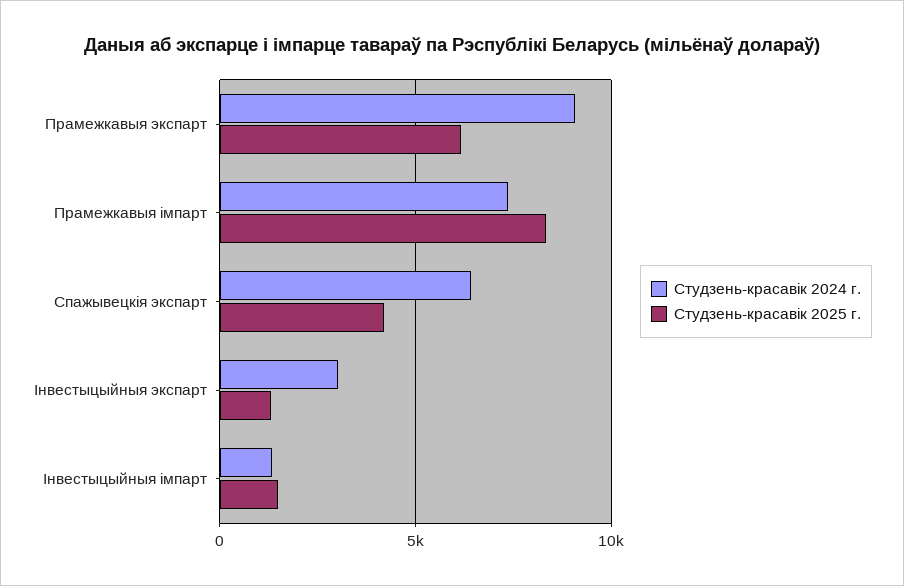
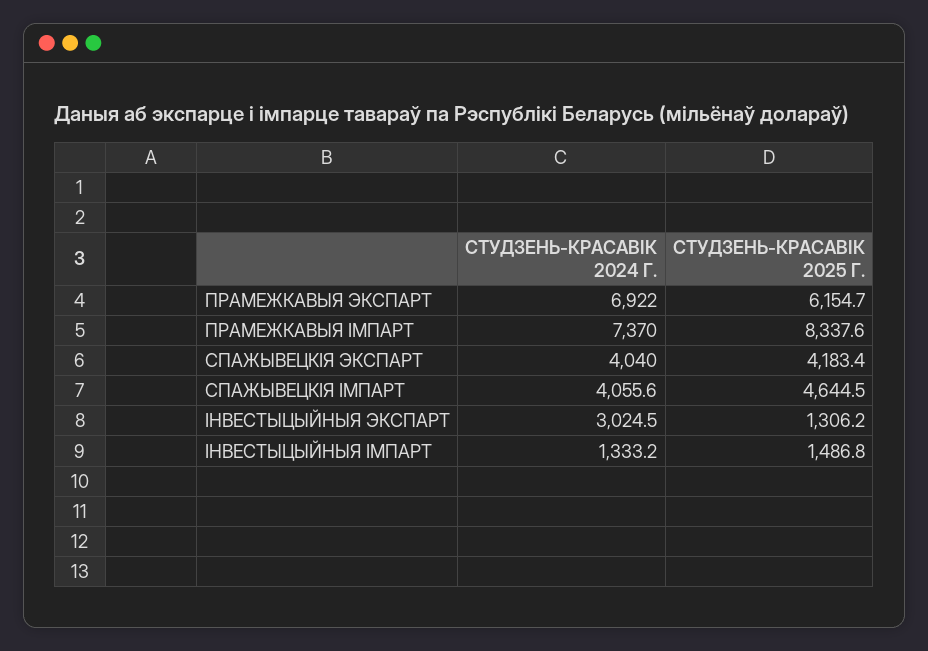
  {
    "Студзень-красавiк 2024 г.": {
-     "Прамежкавыя экспарт": 9000,
+     "Прамежкавыя экспарт": 6922,
      "Прамежкавыя імпарт": 7370,
-     "Спажывецкія экспарт": 6500,
+     "Спажывецкія экспарт": 4040,
      "Інвестыцыйныя экспарт": 3024.5,
-     "Інвестыцыйныя імпарт": 1333.2
+     "Інвестыцыйныя імпарт": 1333.2,
+     "СПАЖЫВЕЦКІЯ ІМПАРТ": 4055.6
    },
    "Студзень-красавiк 2025 г.": {
      "Прамежкавыя экспарт": 6154.7,
      "Прамежкавыя імпарт": 8337.6,
      "Спажывецкія экспарт": 4183.4,
      "Інвестыцыйныя экспарт": 1306.2,
-     "Інвестыцыйныя імпарт": 1486.8
+     "Інвестыцыйныя імпарт": 1486.8,
+     "СПАЖЫВЕЦКІЯ ІМПАРТ": 4644.5
    }
  }

